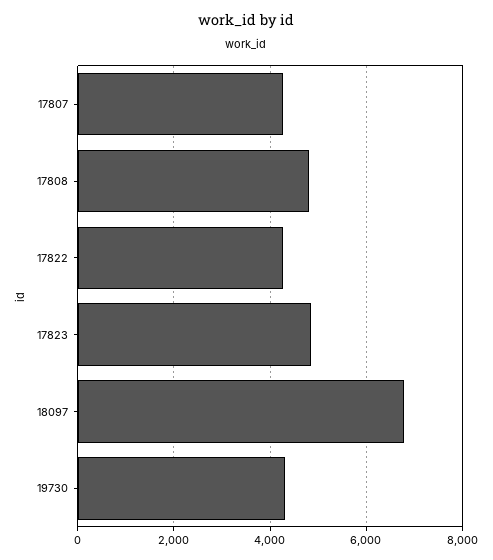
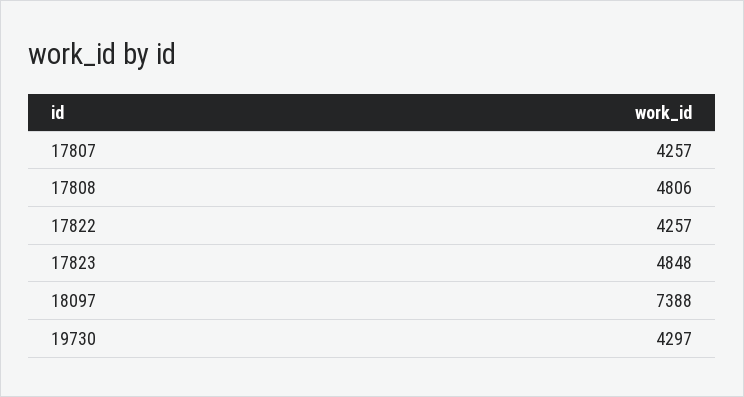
  {
    "17807": 4257,
    "17808": 4806,
    "17822": 4257,
    "17823": 4848,
-   "18097": 6800,
+   "18097": 7388,
    "19730": 4297
  }

